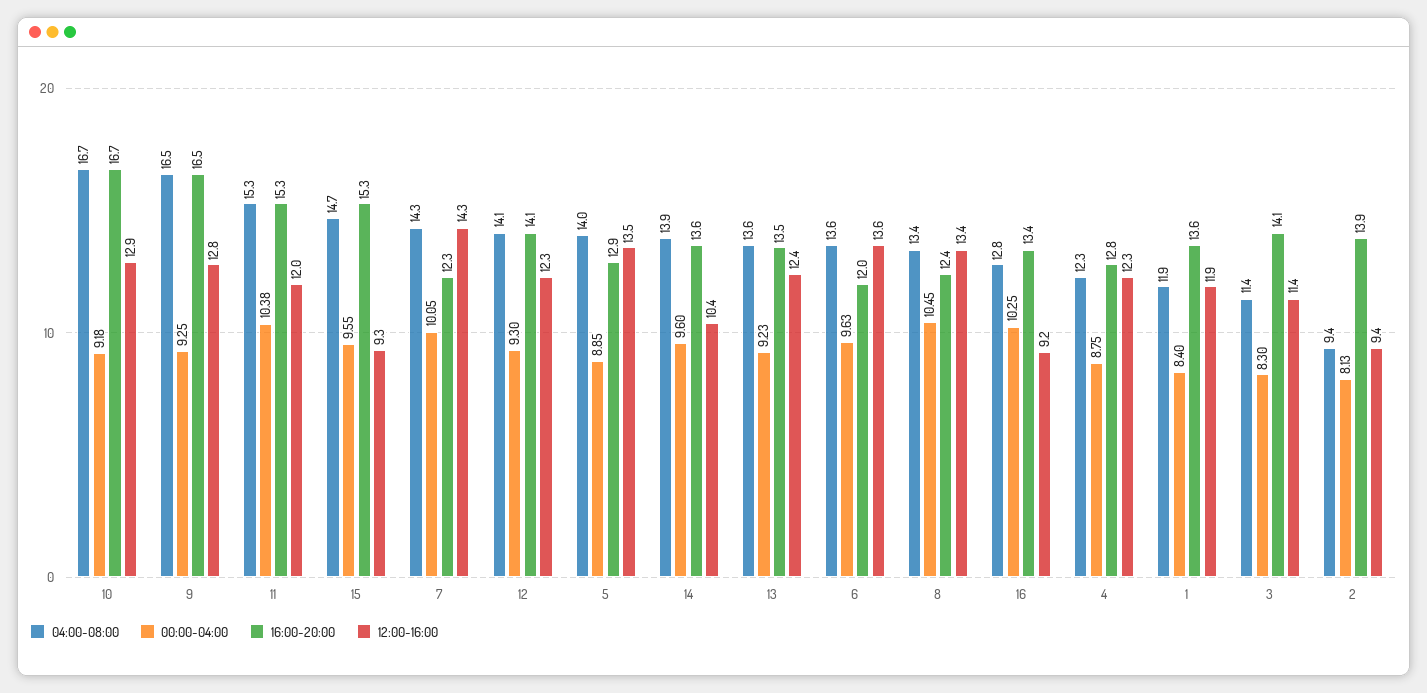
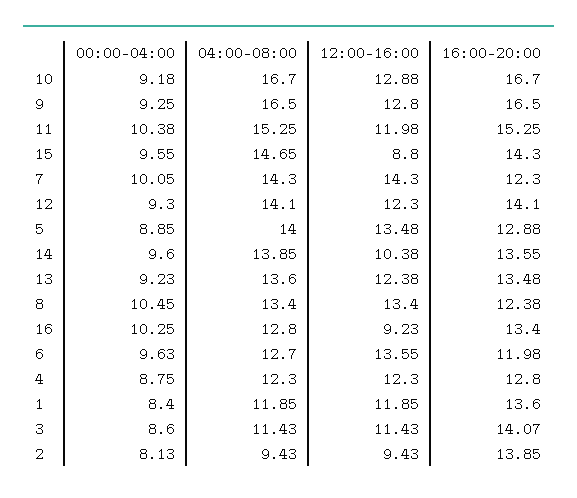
  {
    "04:00-08:00": {
      "10": 16.7,
      "9": 16.5,
      "11": 15.25,
      "15": 14.65,
      "7": 14.3,
      "12": 14.1,
      "5": 14,
      "14": 13.85,
      "13": 13.6,
-     "6": 13.6,
+     "6": 12.7,
      "8": 13.4,
      "16": 12.8,
      "4": 12.3,
      "1": 11.85,
      "3": 11.43,
      "2": 9.43
    },
    "00:00-04:00": {
      "10": 9.18,
      "9": 9.25,
      "11": 10.38,
      "15": 9.55,
      "7": 10.05,
      "12": 9.3,
      "5": 8.85,
      "14": 9.6,
      "13": 9.23,
      "6": 9.63,
      "8": 10.45,
      "16": 10.25,
      "4": 8.75,
      "1": 8.4,
-     "3": 8.3,
+     "3": 8.6,
      "2": 8.13
    },
    "16:00-20:00": {
      "10": 16.7,
      "9": 16.5,
      "11": 15.25,
-     "15": 15.3,
+     "15": 14.3,
      "7": 12.3,
      "12": 14.1,
      "5": 12.88,
      "14": 13.55,
      "13": 13.48,
      "6": 11.98,
      "8": 12.38,
      "16": 13.4,
      "4": 12.8,
      "1": 13.6,
      "3": 14.07,
      "2": 13.85
    },
    "12:00-16:00": {
      "10": 12.88,
      "9": 12.8,
      "11": 11.98,
-     "15": 9.3,
+     "15": 8.8,
      "7": 14.3,
      "12": 12.3,
      "5": 13.48,
      "14": 10.38,
      "13": 12.38,
      "6": 13.55,
      "8": 13.4,
      "16": 9.23,
      "4": 12.3,
      "1": 11.85,
      "3": 11.43,
      "2": 9.43
    }
  }

